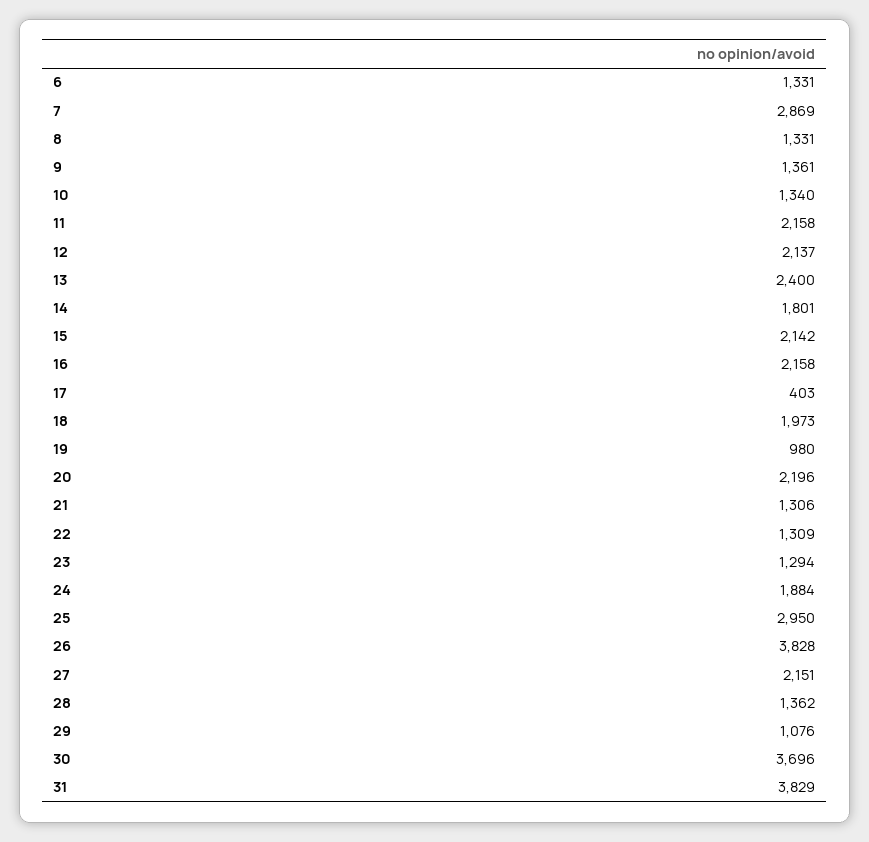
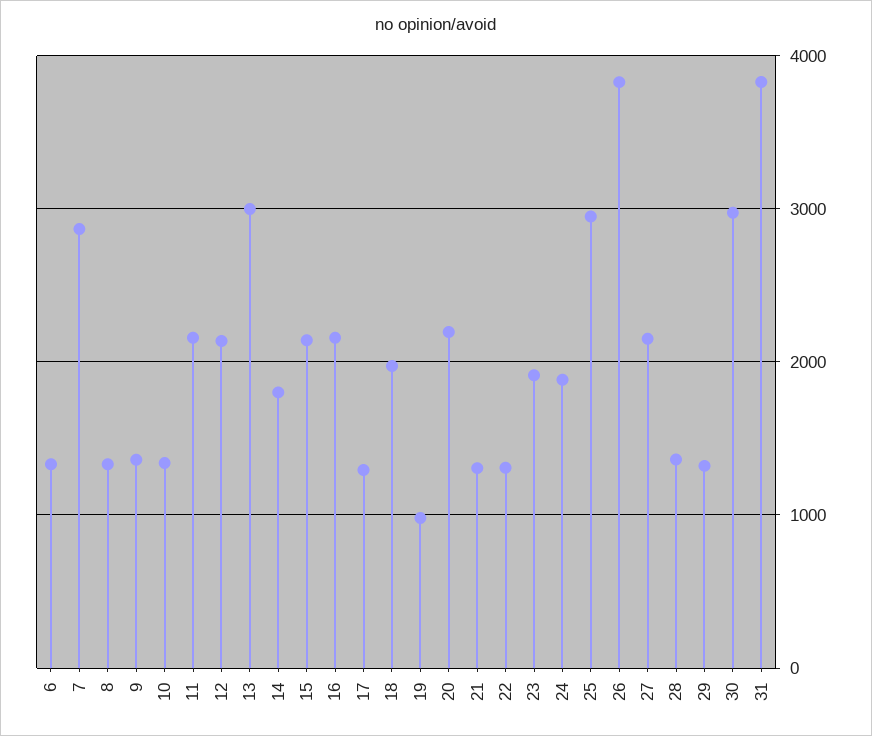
  {
    "6": 1331,
    "7": 2869,
    "8": 1331,
    "9": 1361,
    "10": 1340,
    "11": 2158,
    "12": 2137,
-   "13": 2400,
+   "13": 3000,
    "14": 1801,
    "15": 2142,
    "16": 2158,
-   "17": 403,
+   "17": 1300,
    "18": 1973,
    "19": 980,
    "20": 2196,
    "21": 1306,
    "22": 1309,
-   "23": 1294,
+   "23": 1900,
    "24": 1884,
    "25": 2950,
    "26": 3828,
    "27": 2151,
    "28": 1362,
-   "29": 1076,
+   "29": 1300,
-   "30": 3696,
+   "30": 3000,
    "31": 3829
  }

